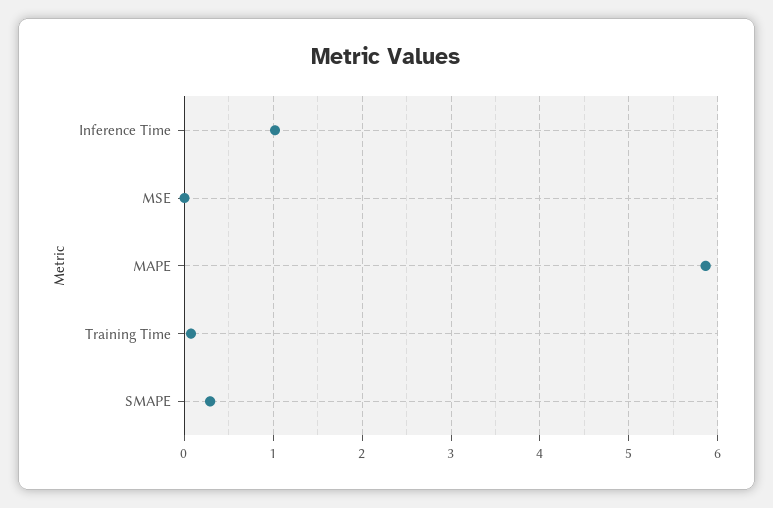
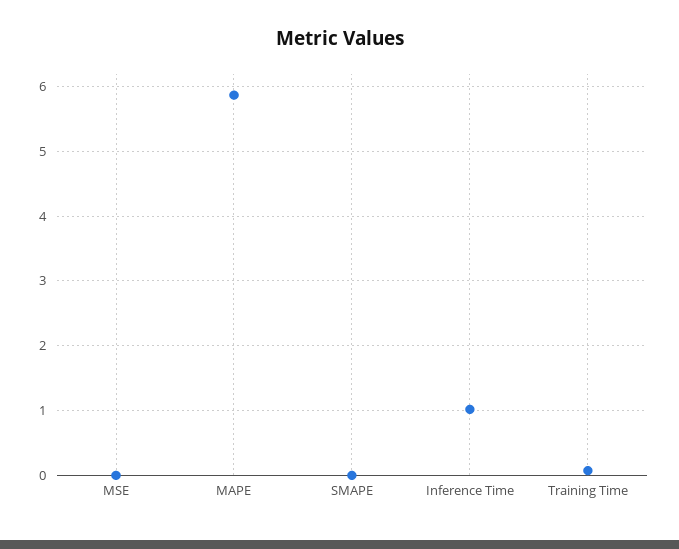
  {
    "Inference Time": 1,
    "MSE": 0,
    "MAPE": 5.9,
    "Training Time": 0.1,
-   "SMAPE": 0.3
+   "SMAPE": 0
  }

